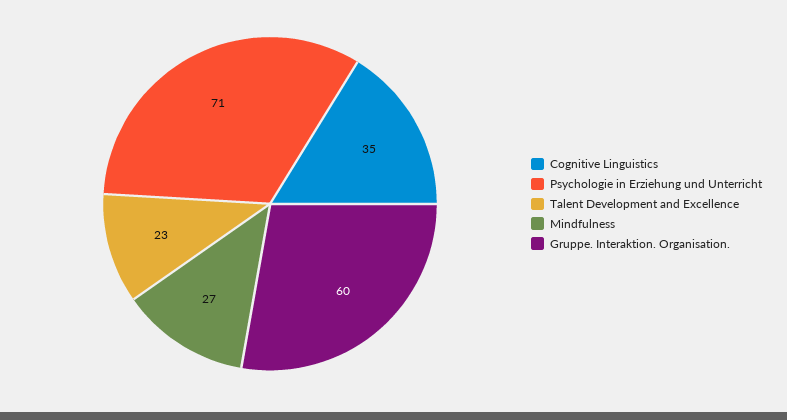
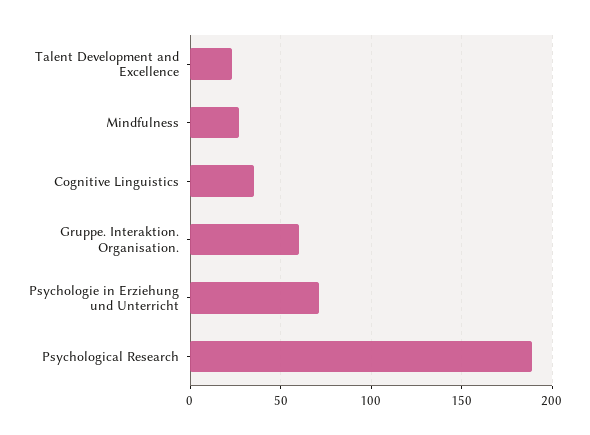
  {
    "Cognitive Linguistics": 35,
    "Psychologie in Erziehung und Unterricht": 71,
    "Talent Development and Excellence": 23,
    "Mindfulness": 27,
-   "Gruppe. Interaktion. Organisation.": 60
+   "Gruppe. Interaktion. Organisation.": 60,
+   "Psychological Research": 190
  }

